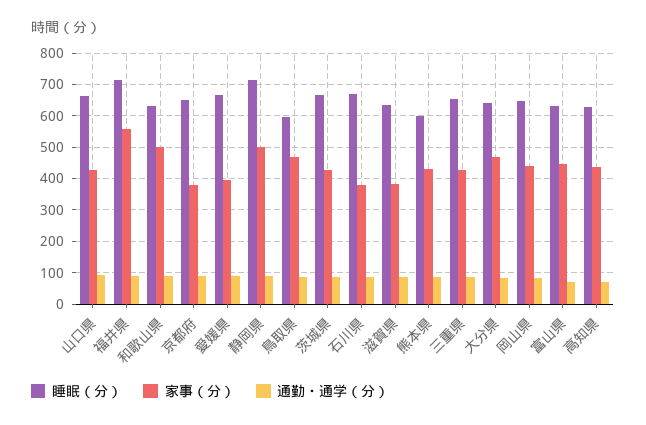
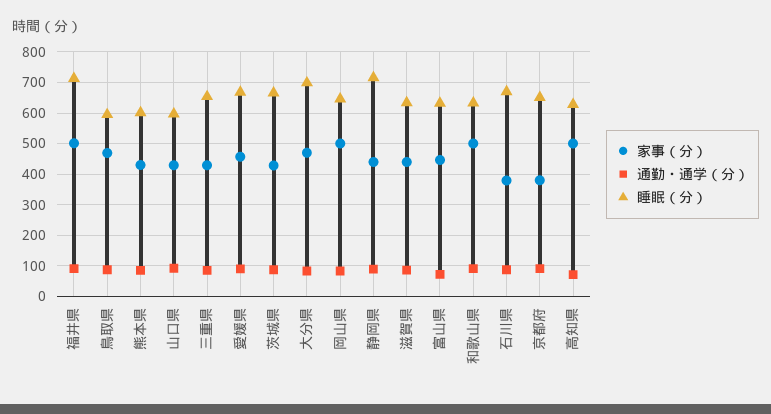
  {
    "睡眠（分）": {
-     "山口県": 660,
+     "山口県": 600,
      "福井県": 720,
      "和歌山県": 640,
      "京都府": 660,
      "愛媛県": 660,
      "静岡県": 720,
      "鳥取県": 600,
      "茨城県": 660,
      "石川県": 680,
      "滋賀県": 640,
      "熊本県": 600,
      "三重県": 660,
-     "大分県": 640,
+     "大分県": 700,
      "岡山県": 640,
      "富山県": 640,
      "高知県": 620
    },
    "家事（分）": {
      "山口県": 420,
-     "福井県": 560,
+     "福井県": 500,
      "和歌山県": 500,
      "京都府": 380,
-     "愛媛県": 400,
+     "愛媛県": 460,
-     "静岡県": 500,
+     "静岡県": 440,
      "鳥取県": 460,
      "茨城県": 420,
      "石川県": 380,
-     "滋賀県": 380,
+     "滋賀県": 440,
      "熊本県": 440,
      "三重県": 420,
      "大分県": 480,
-     "岡山県": 440,
+     "岡山県": 500,
      "富山県": 440,
-     "高知県": 440
+     "高知県": 500
    },
    "通勤・通学（分）": {
      "山口県": 100,
      "福井県": 100,
      "和歌山県": 100,
      "京都府": 100,
      "愛媛県": 100,
      "静岡県": 80,
      "鳥取県": 80,
      "茨城県": 80,
      "石川県": 80,
      "滋賀県": 80,
      "熊本県": 80,
      "三重県": 80,
      "大分県": 80,
      "岡山県": 80,
      "富山県": 80,
      "高知県": 80
    }
  }

